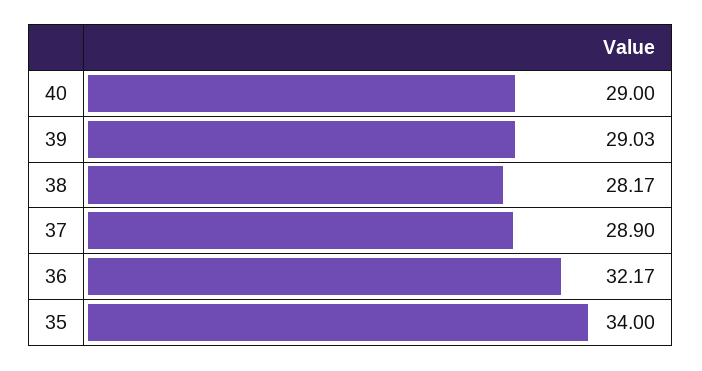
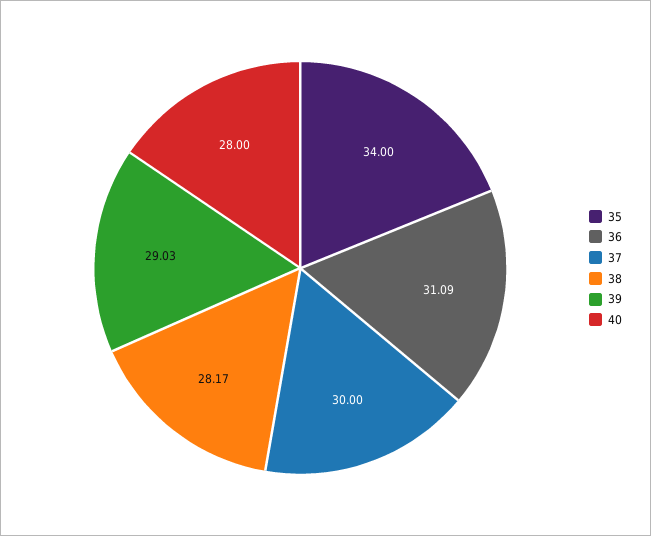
  {
-   "40": 29,
+   "40": 28,
    "39": 29.03,
    "38": 28.17,
-   "37": 28.9,
+   "37": 30,
-   "36": 32.17,
+   "36": 31.09,
    "35": 34
  }

